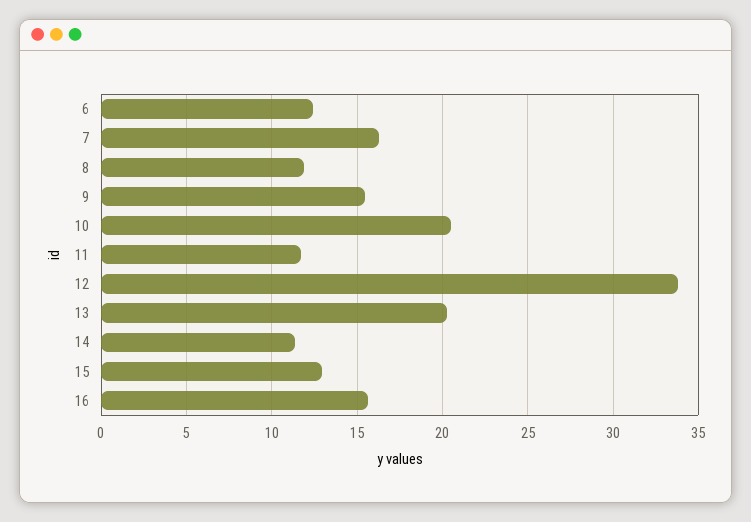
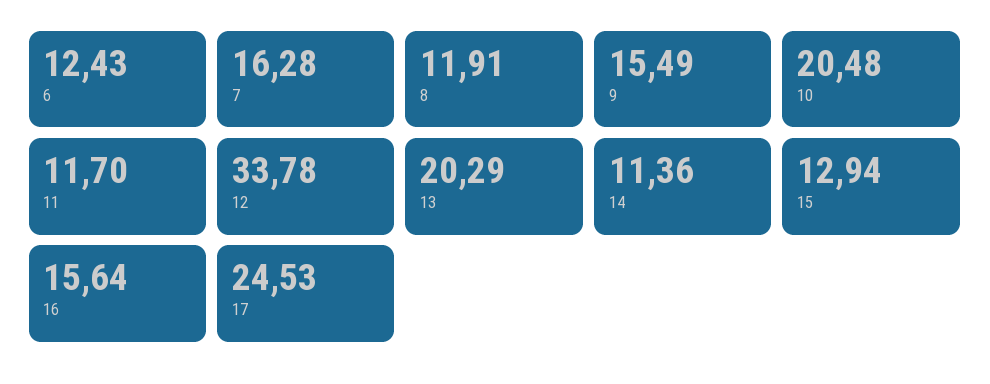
  {
    "6": 12.43,
    "7": 16.28,
    "8": 11.91,
    "9": 15.49,
    "10": 20.48,
    "11": 11.7,
    "12": 33.78,
    "13": 20.29,
    "14": 11.36,
    "15": 12.94,
-   "16": 15.64
+   "16": 15.64,
+   "17": 24.53
  }

